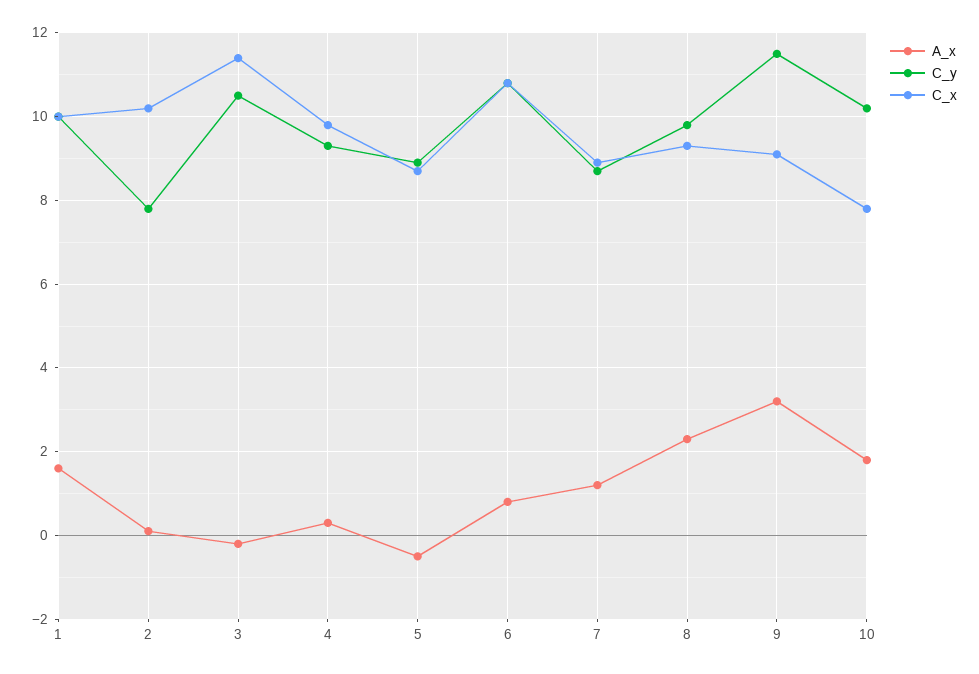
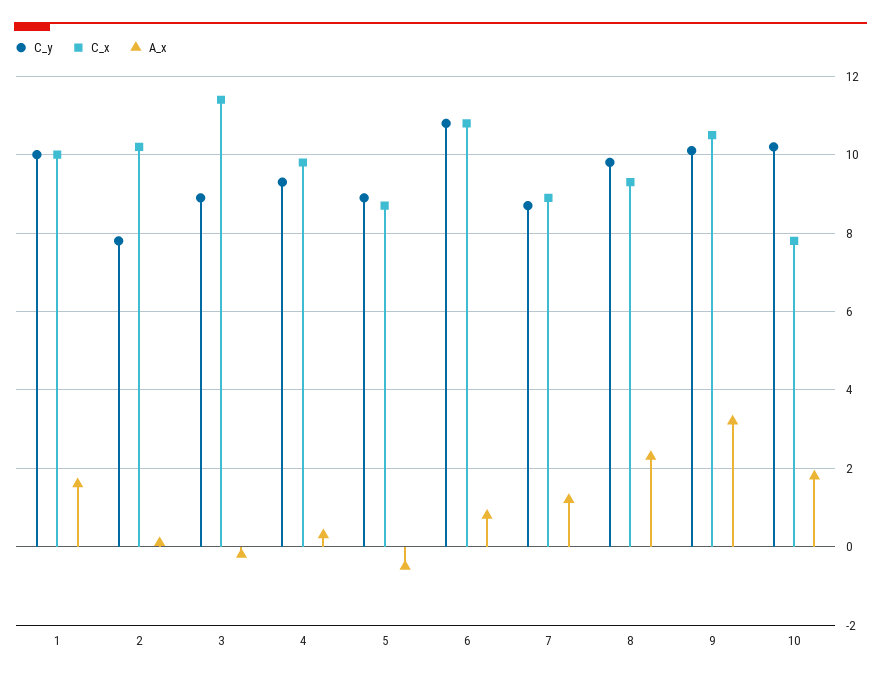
  {
    "A_x": {
      "1": 1.5,
      "2": 0,
      "3": 0,
      "4": 0.5,
      "5": -0.5,
      "6": 1,
      "7": 1,
      "8": 2.5,
      "9": 3,
      "10": 2
    },
    "C_y": {
      "1": 10,
      "2": 8,
-     "3": 10.5,
+     "3": 9,
      "4": 9.5,
      "5": 9,
      "6": 11,
      "7": 8.5,
      "8": 10,
-     "9": 11.5,
+     "9": 10,
      "10": 10
    },
    "C_x": {
      "1": 10,
      "2": 10,
      "3": 11.5,
      "4": 10,
      "5": 8.5,
      "6": 11,
      "7": 9,
      "8": 9.5,
-     "9": 9,
+     "9": 10.5,
      "10": 8
    }
  }

